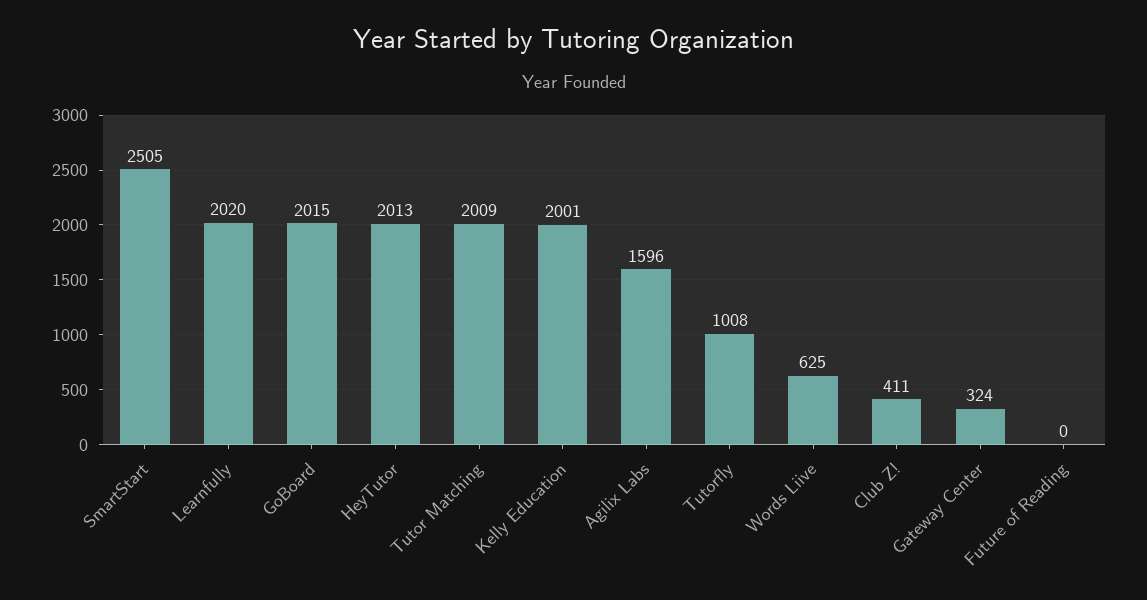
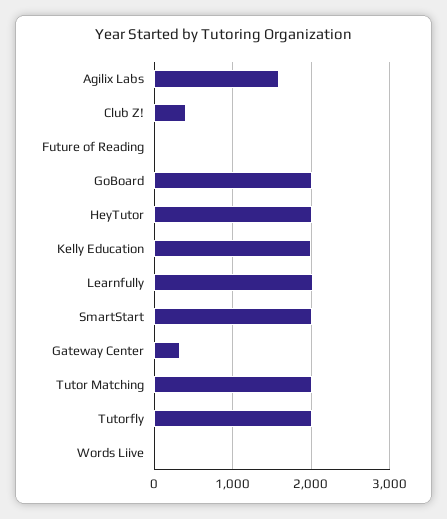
  {
-   "SmartStart": 2505,
+   "SmartStart": 2000,
    "Learnfully": 2020,
    "GoBoard": 2015,
    "HeyTutor": 2013,
    "Tutor Matching": 2009,
    "Kelly Education": 2001,
    "Agilix Labs": 1596,
-   "Tutorfly": 1008,
+   "Tutorfly": 2000,
-   "Words Liive": 625,
+   "Words Liive": 0,
    "Club Z!": 411,
    "Gateway Center": 324,
    "Future of Reading": 0
  }

